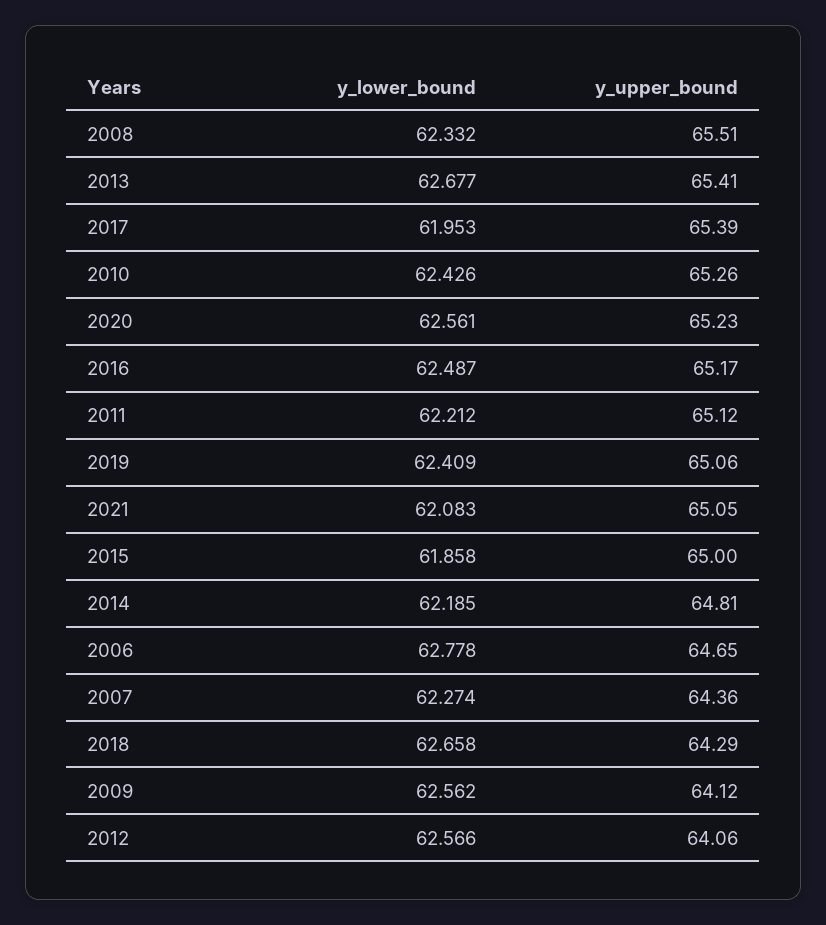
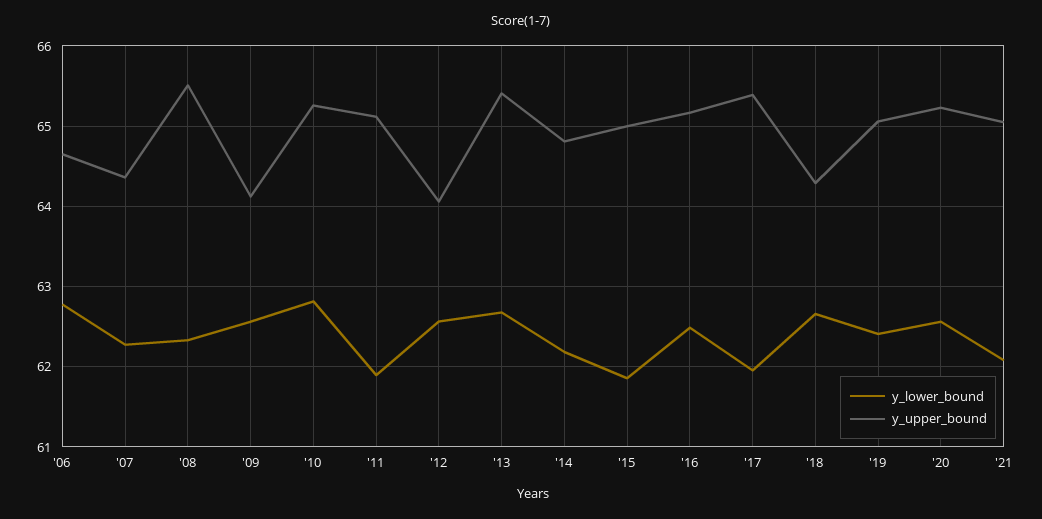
  {
    "y_lower_bound": {
      "2008": 62.332,
      "2013": 62.677,
      "2017": 61.953,
-     "2010": 62.426,
+     "2010": 62.8,
      "2020": 62.561,
      "2016": 62.487,
-     "2011": 62.212,
+     "2011": 61.9,
      "2019": 62.409,
      "2021": 62.083,
      "2015": 61.858,
      "2014": 62.185,
      "2006": 62.778,
      "2007": 62.274,
      "2018": 62.658,
      "2009": 62.562,
      "2012": 62.566
    },
    "y_upper_bound": {
      "2008": 65.51,
      "2013": 65.41,
      "2017": 65.39,
      "2010": 65.26,
      "2020": 65.23,
      "2016": 65.17,
      "2011": 65.12,
      "2019": 65.06,
      "2021": 65.05,
      "2015": 65,
      "2014": 64.81,
      "2006": 64.65,
      "2007": 64.36,
      "2018": 64.29,
      "2009": 64.12,
      "2012": 64.06
    }
  }

